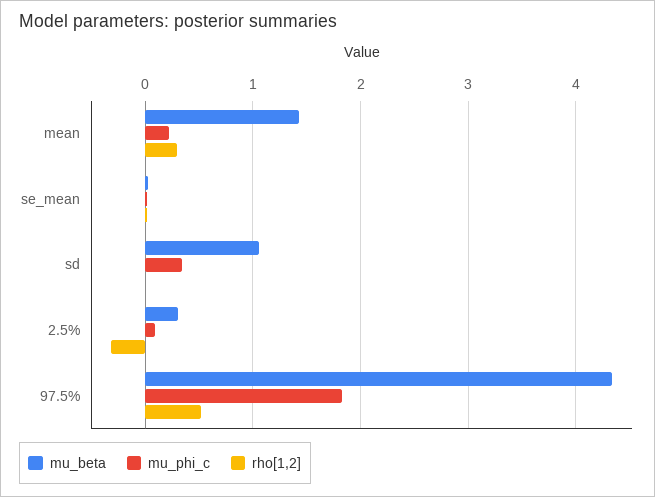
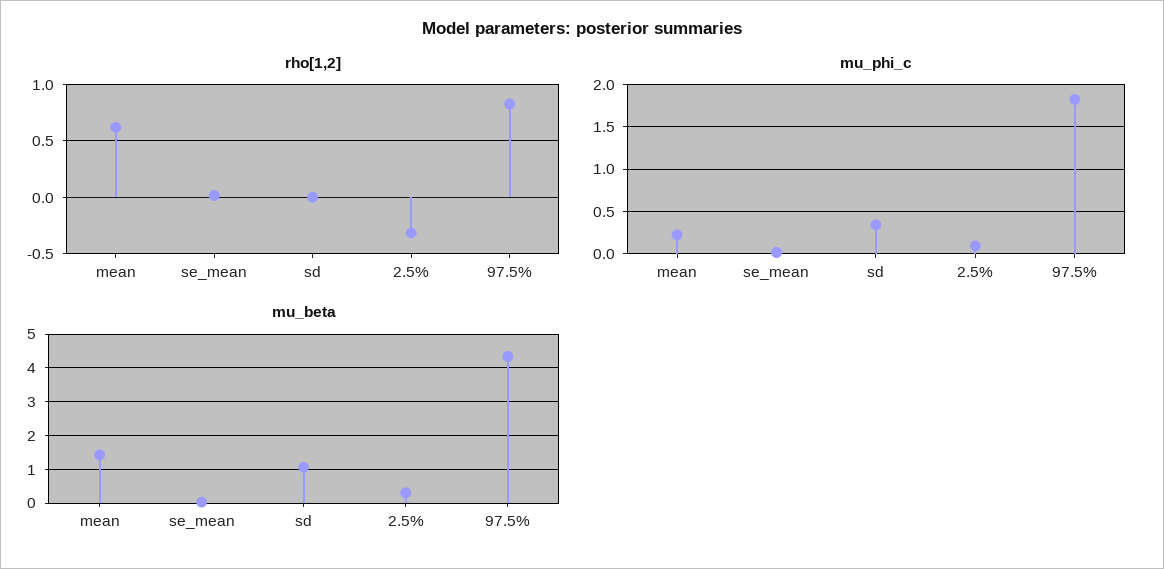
  {
    "mu_beta": {
      "mean": 1.4,
      "se_mean": 0,
      "sd": 1.1,
      "2.5%": 0.3,
      "97.5%": 4.3
    },
    "mu_phi_c": {
      "mean": 0.2,
      "se_mean": 0,
      "sd": 0.3,
      "2.5%": 0.1,
      "97.5%": 1.8
    },
    "rho[1,2]": {
-     "mean": 0.3,
+     "mean": 0.6,
      "se_mean": 0,
      "sd": 0,
      "2.5%": -0.3,
-     "97.5%": 0.5
+     "97.5%": 0.8
    }
  }

